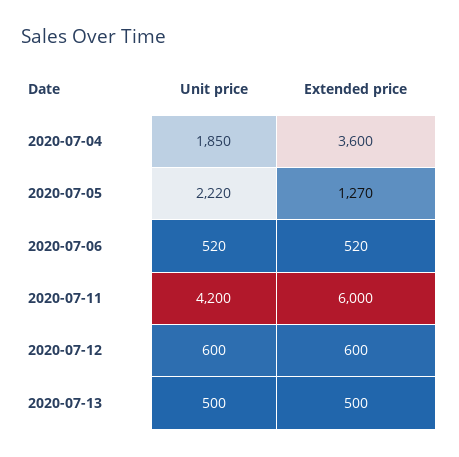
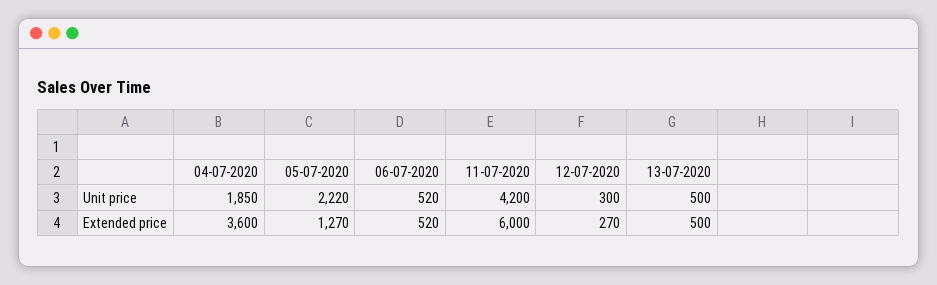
  {
    "Unit price": {
      "2020-07-04": 1850,
      "2020-07-05": 2220,
      "2020-07-06": 520,
      "2020-07-11": 4200,
-     "2020-07-12": 600,
+     "2020-07-12": 300,
      "2020-07-13": 500
    },
    "Extended price": {
      "2020-07-04": 3600,
      "2020-07-05": 1270,
      "2020-07-06": 520,
      "2020-07-11": 6000,
-     "2020-07-12": 600,
+     "2020-07-12": 270,
      "2020-07-13": 500
    }
  }

